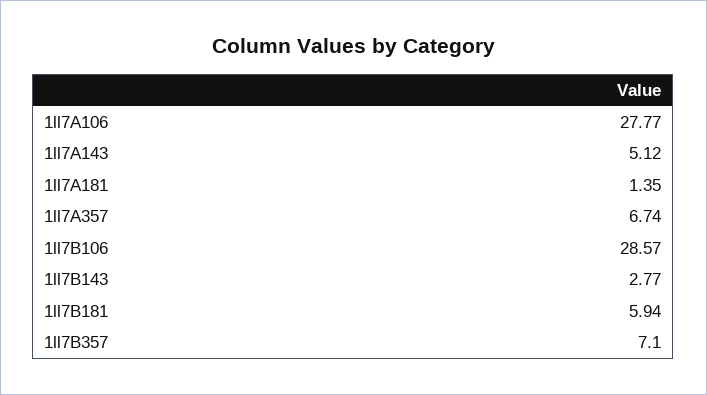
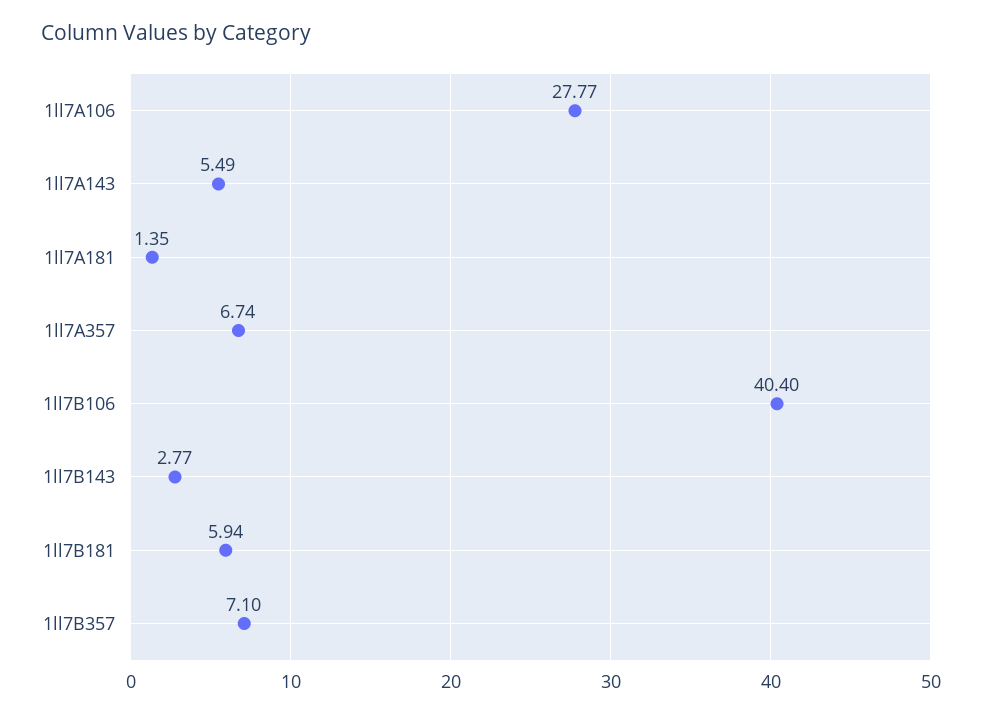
  {
    "1ll7A106": 27.77,
-   "1ll7A143": 5.12,
+   "1ll7A143": 5.49,
    "1ll7A181": 1.35,
    "1ll7A357": 6.74,
-   "1ll7B106": 28.57,
+   "1ll7B106": 40.4,
    "1ll7B143": 2.77,
    "1ll7B181": 5.94,
    "1ll7B357": 7.1
  }

